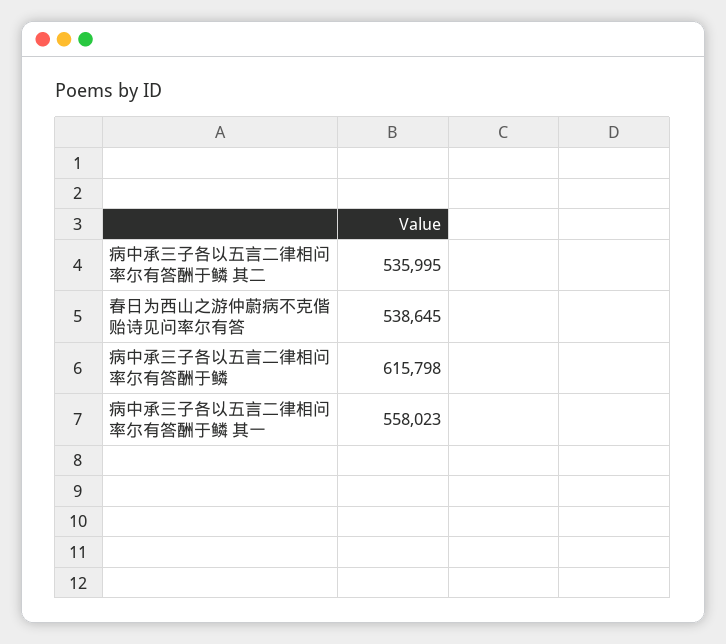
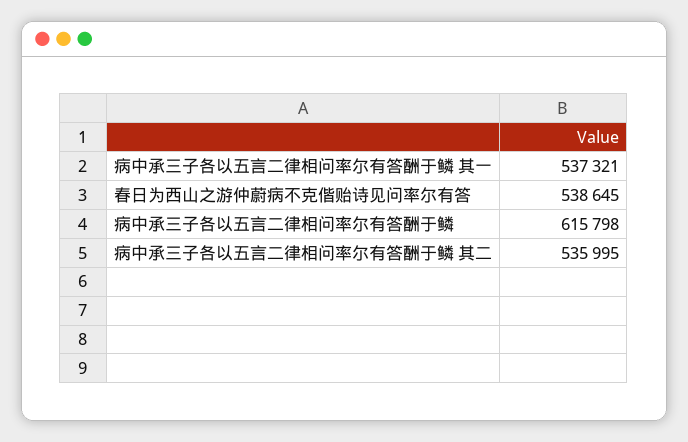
  {
    "病中承三子各以五言二律相问率尔有答酬于鳞 其二": 535995,
    "春日为西山之游仲蔚病不克偕贻诗见问率尔有答": 538645,
    "病中承三子各以五言二律相问率尔有答酬于鳞": 615798,
-   "病中承三子各以五言二律相问率尔有答酬于鳞 其一": 558023
+   "病中承三子各以五言二律相问率尔有答酬于鳞 其一": 537321
  }

